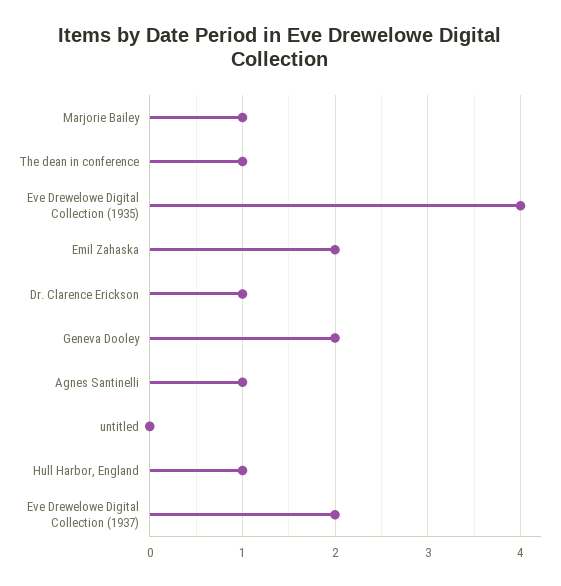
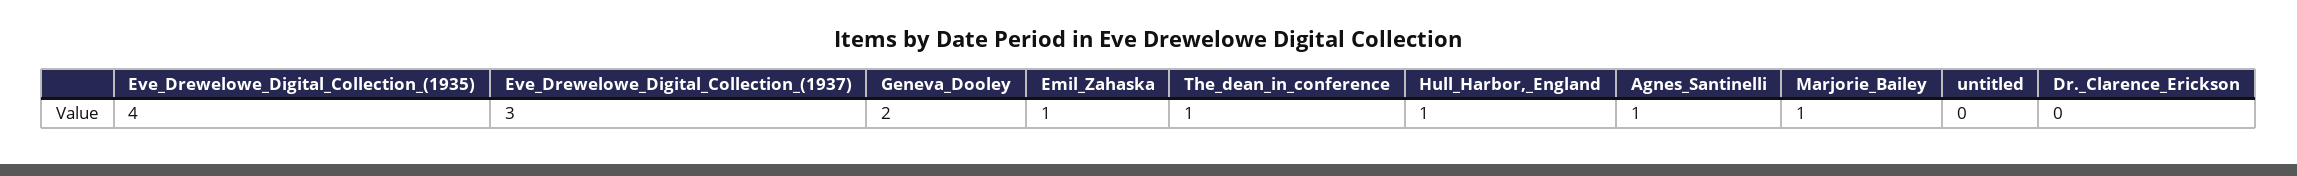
  {
    "Marjorie Bailey": 1,
    "The dean in conference": 1,
    "Eve Drewelowe Digital Collection (1935)": 4,
-   "Emil Zahaska": 2,
+   "Emil Zahaska": 1,
-   "Dr. Clarence Erickson": 1,
+   "Dr. Clarence Erickson": 0,
    "Geneva Dooley": 2,
    "Agnes Santinelli": 1,
    "untitled": 0,
    "Hull Harbor, England": 1,
-   "Eve Drewelowe Digital Collection (1937)": 2
+   "Eve Drewelowe Digital Collection (1937)": 3
  }

